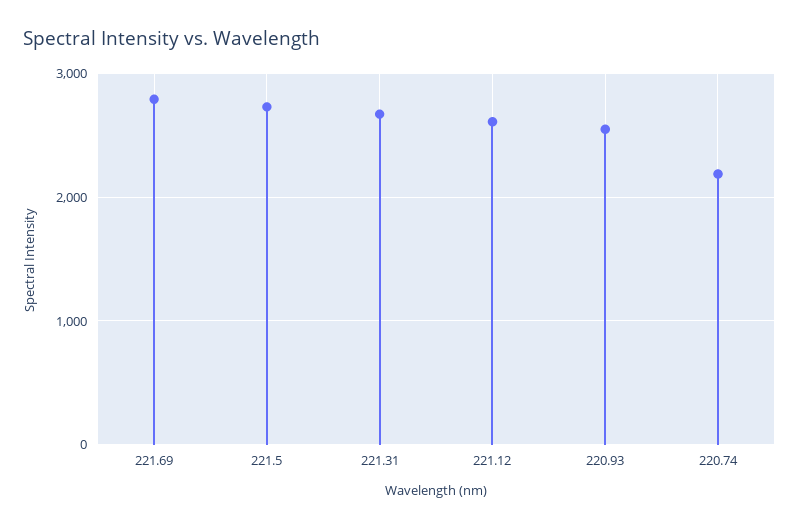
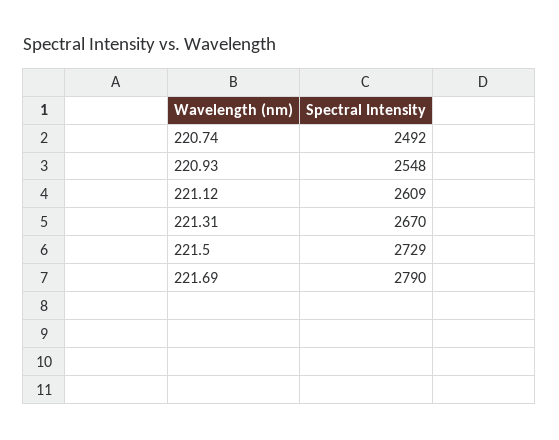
  {
    "221.69": 2790,
    "221.5": 2729,
    "221.31": 2670,
    "221.12": 2609,
    "220.93": 2548,
-   "220.74": 2200
+   "220.74": 2492
  }

